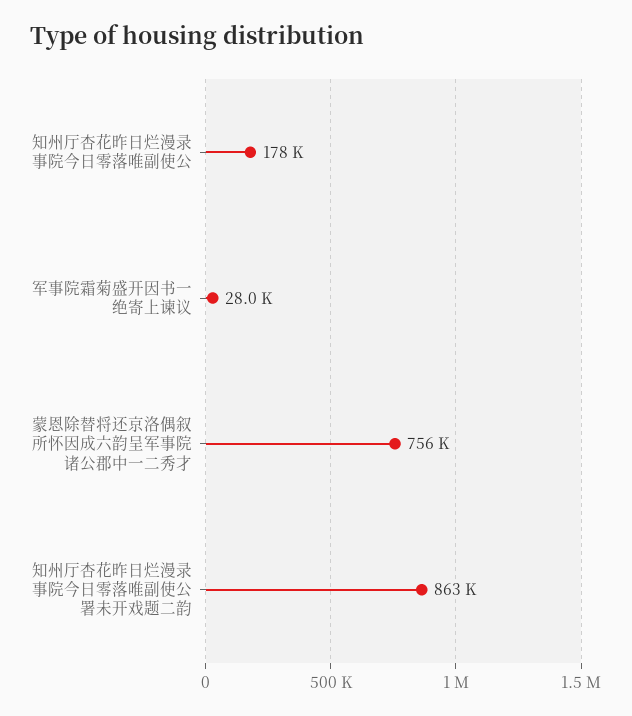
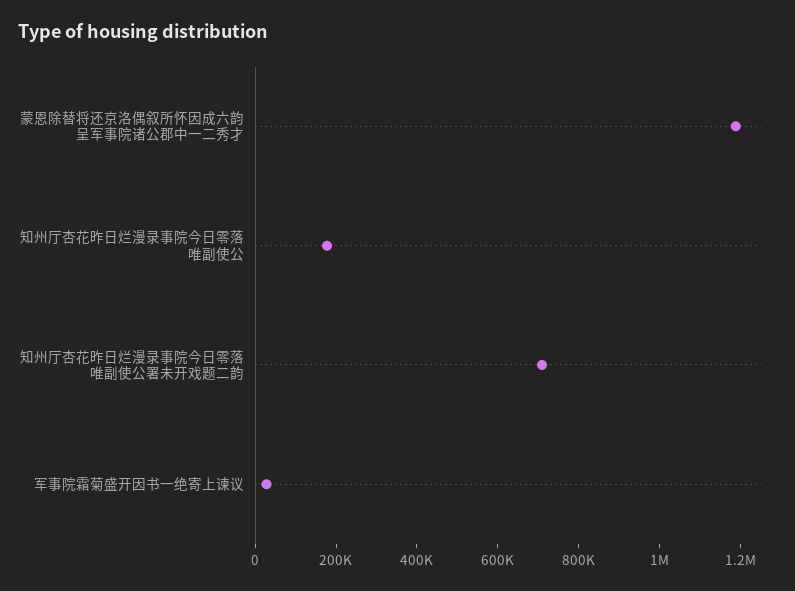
  {
    "知州厅杏花昨日烂漫录事院今日零落唯副使公": 178000,
    "军事院霜菊盛开因书一绝寄上谏议": 28000,
-   "蒙恩除替将还京洛偶叙所怀因成六韵呈军事院诸公郡中一二秀才": 756000,
+   "蒙恩除替将还京洛偶叙所怀因成六韵呈军事院诸公郡中一二秀才": 1200000,
-   "知州厅杏花昨日烂漫录事院今日零落唯副使公署未开戏题二韵": 863000
+   "知州厅杏花昨日烂漫录事院今日零落唯副使公署未开戏题二韵": 700000
  }

